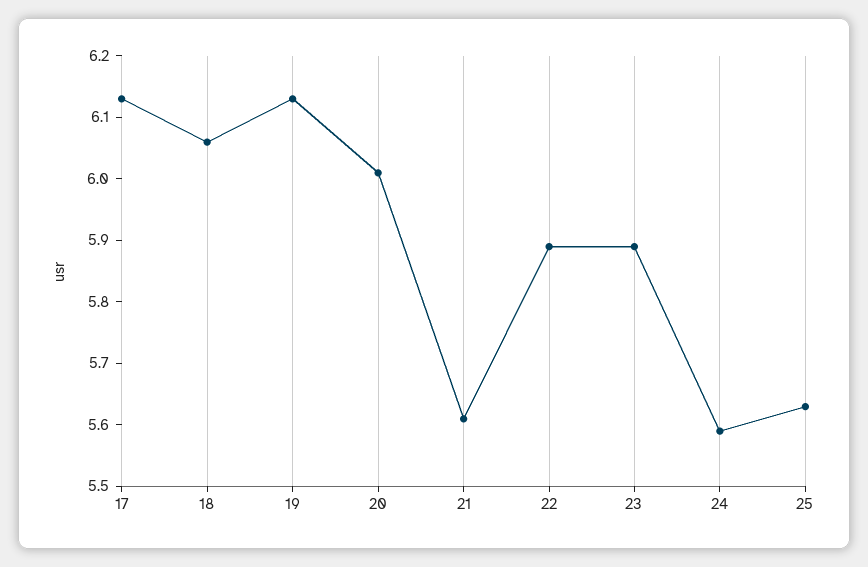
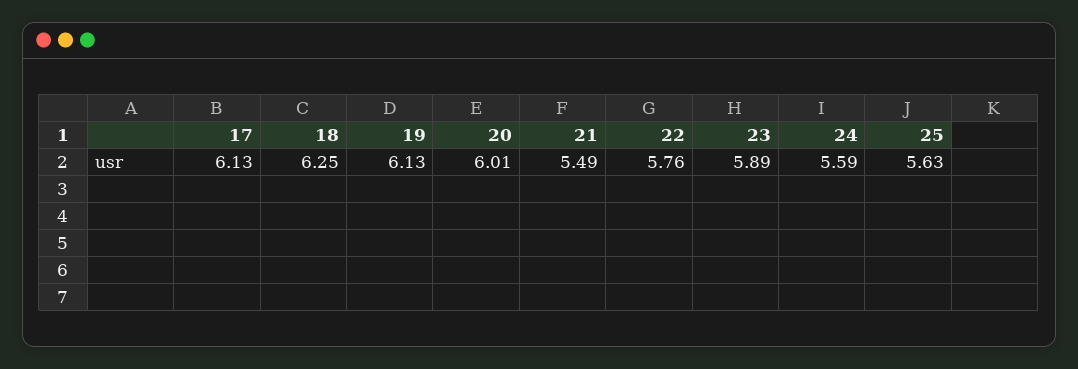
  {
    "17": 6.13,
-   "18": 6.05,
+   "18": 6.25,
    "19": 6.13,
    "20": 6.01,
-   "21": 5.6,
+   "21": 5.49,
-   "22": 5.9,
+   "22": 5.76,
    "23": 5.89,
    "24": 5.59,
    "25": 5.63
  }

